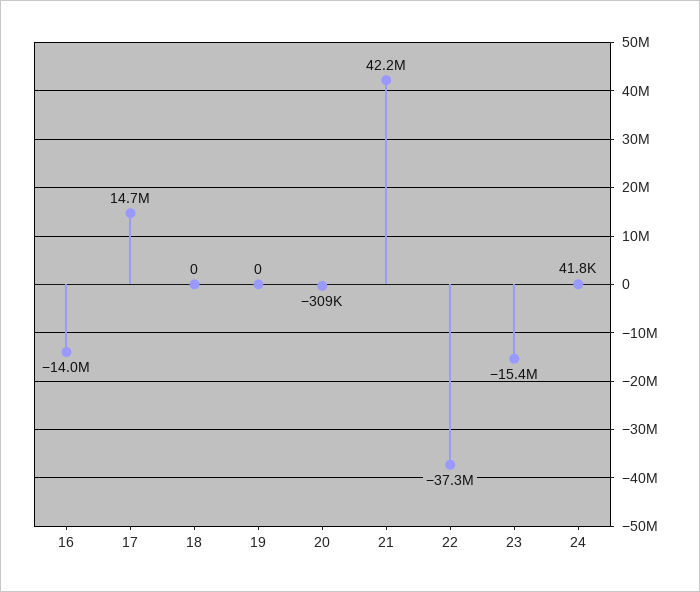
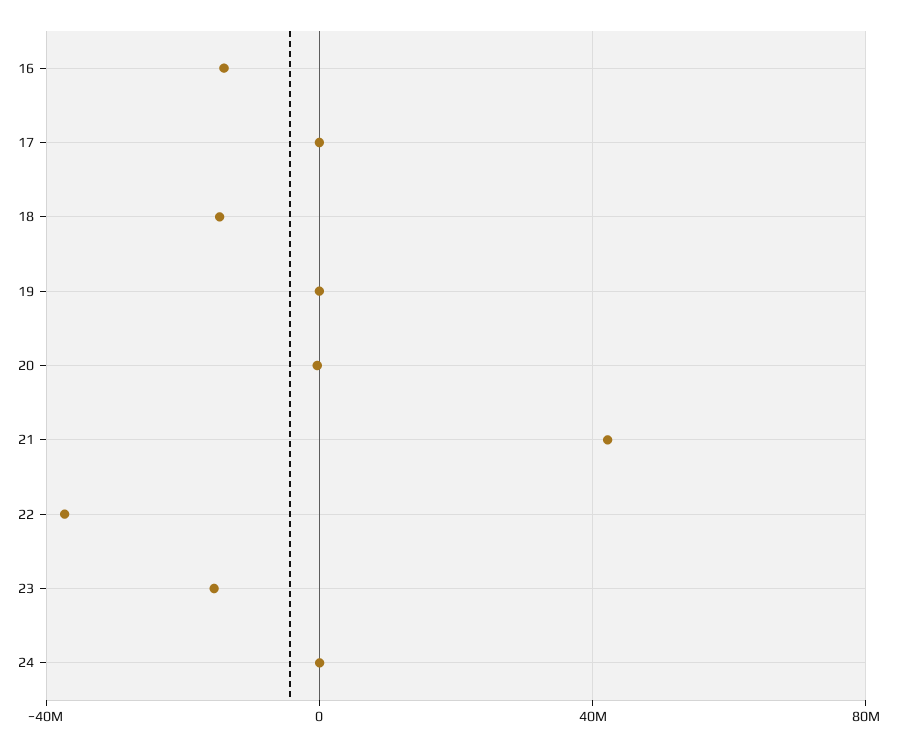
  {
    "16": -14000000,
-   "17": 14700000,
+   "17": 0,
-   "18": 0,
+   "18": -15000000,
    "19": 0,
    "20": -309000,
    "21": 42200000,
    "22": -37300000,
    "23": -15400000,
    "24": 41800
  }

